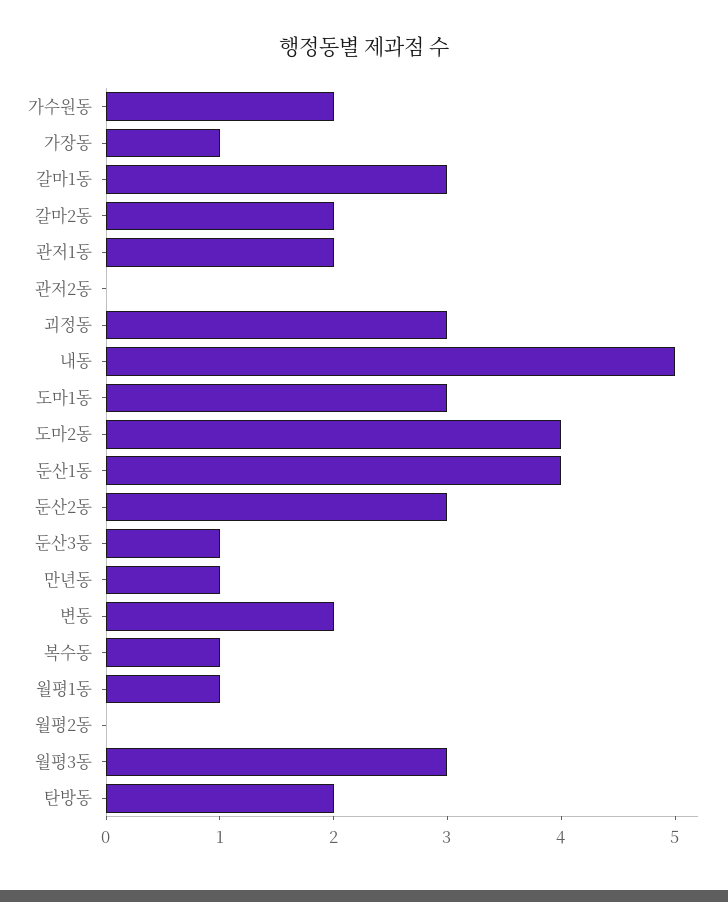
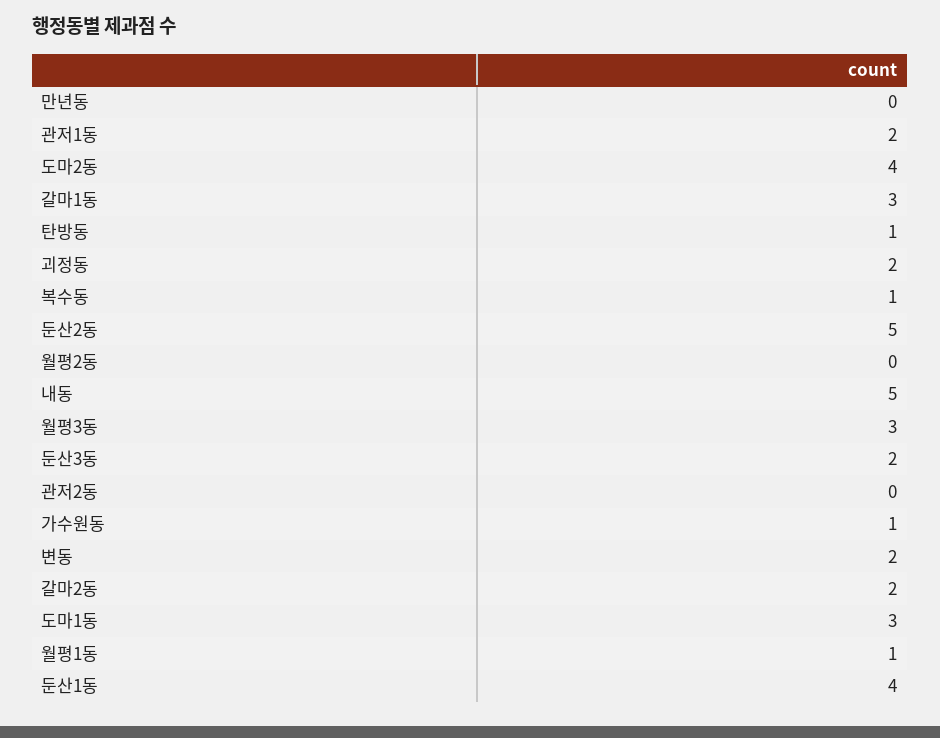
  {
-   "가수원동": 2,
+   "가수원동": 1,
-   "가장동": 1,
    "갈마1동": 3,
    "갈마2동": 2,
    "관저1동": 2,
    "관저2동": 0,
-   "괴정동": 3,
+   "괴정동": 2,
    "내동": 5,
    "도마1동": 3,
    "도마2동": 4,
    "둔산1동": 4,
-   "둔산2동": 3,
+   "둔산2동": 5,
-   "둔산3동": 1,
+   "둔산3동": 2,
-   "만년동": 1,
+   "만년동": 0,
    "변동": 2,
    "복수동": 1,
    "월평1동": 1,
    "월평2동": 0,
    "월평3동": 3,
-   "탄방동": 2
+   "탄방동": 1
  }

